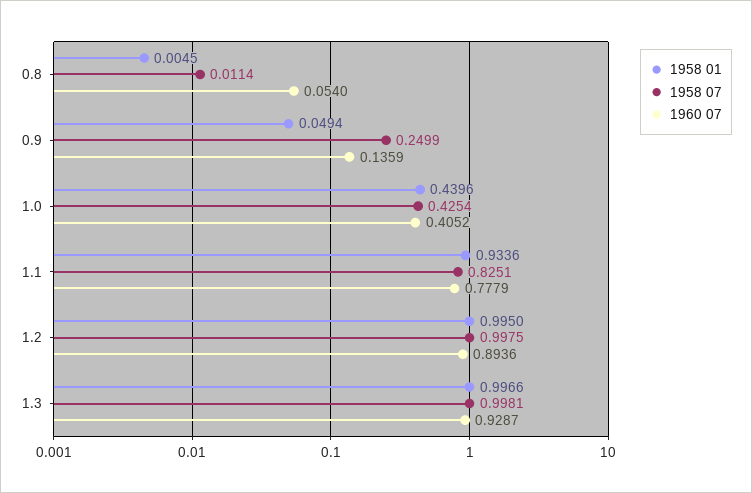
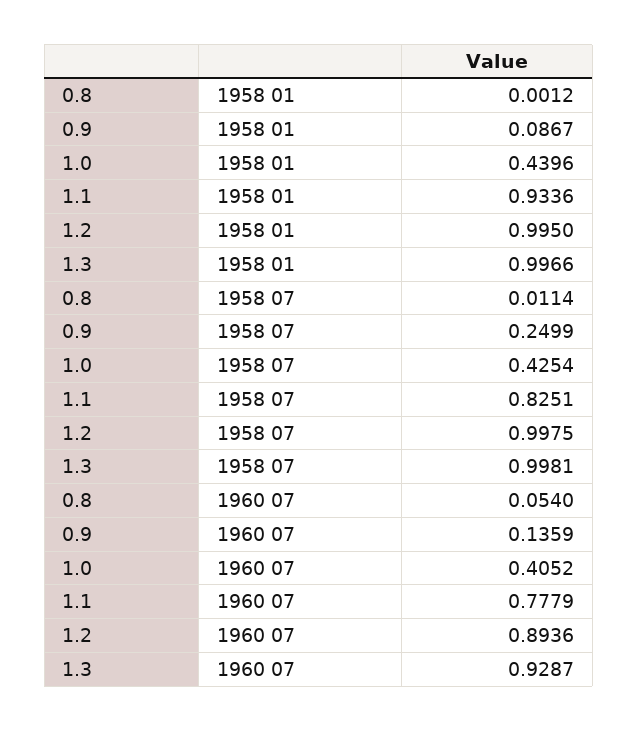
  {
    "1958 01": {
-     "0.8": 0.0045,
+     "0.8": 0.0012,
-     "0.9": 0.0494,
+     "0.9": 0.0867,
      "1.0": 0.4396,
      "1.1": 0.9336,
      "1.2": 0.995,
      "1.3": 0.9966
    },
    "1958 07": {
      "0.8": 0.0114,
      "0.9": 0.2499,
      "1.0": 0.4254,
      "1.1": 0.8251,
      "1.2": 0.9975,
      "1.3": 0.9981
    },
    "1960 07": {
      "0.8": 0.054,
      "0.9": 0.1359,
      "1.0": 0.4052,
      "1.1": 0.7779,
      "1.2": 0.8936,
      "1.3": 0.9287
    }
  }

